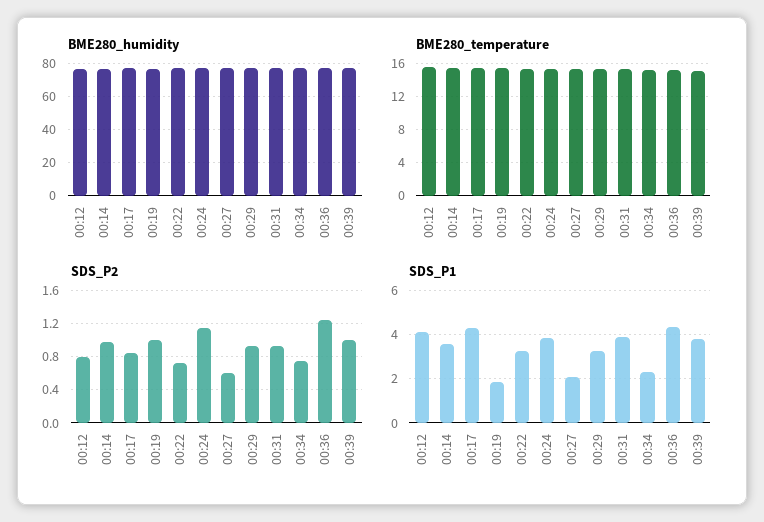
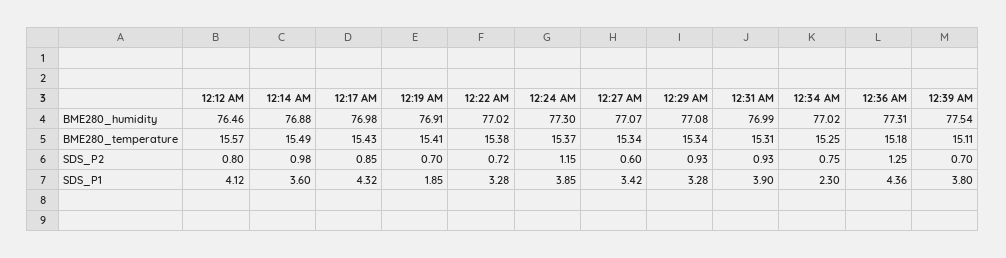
  {
    "BME280_humidity": {
      "00:12": 76.46,
      "00:14": 76.88,
      "00:17": 76.98,
      "00:19": 76.91,
      "00:22": 77.02,
      "00:24": 77.3,
      "00:27": 77.07,
      "00:29": 77.08,
      "00:31": 76.99,
      "00:34": 77.02,
      "00:36": 77.31,
      "00:39": 77.54
    },
    "BME280_temperature": {
      "00:12": 15.57,
      "00:14": 15.49,
      "00:17": 15.43,
      "00:19": 15.41,
      "00:22": 15.38,
      "00:24": 15.37,
      "00:27": 15.34,
      "00:29": 15.34,
      "00:31": 15.31,
      "00:34": 15.25,
      "00:36": 15.18,
      "00:39": 15.11
    },
    "SDS_P2": {
      "00:12": 0.8,
      "00:14": 0.98,
      "00:17": 0.85,
-     "00:19": 1,
+     "00:19": 0.7,
      "00:22": 0.72,
      "00:24": 1.15,
      "00:27": 0.6,
      "00:29": 0.93,
      "00:31": 0.93,
      "00:34": 0.75,
      "00:36": 1.25,
-     "00:39": 1
+     "00:39": 0.7
    },
    "SDS_P1": {
      "00:12": 4.12,
      "00:14": 3.6,
      "00:17": 4.32,
      "00:19": 1.85,
      "00:22": 3.28,
      "00:24": 3.85,
-     "00:27": 2,
+     "00:27": 3.42,
      "00:29": 3.28,
      "00:31": 3.9,
      "00:34": 2.3,
      "00:36": 4.36,
      "00:39": 3.8
    }
  }

